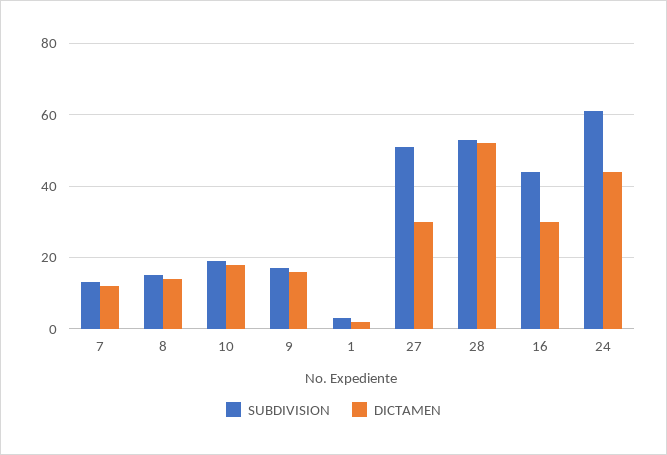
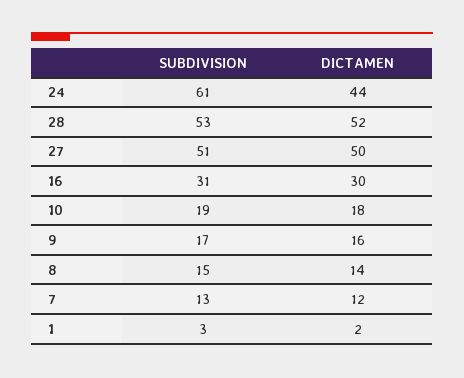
  {
    "SUBDIVISION": {
      "7": 13,
      "8": 15,
      "10": 19,
      "9": 17,
      "1": 3,
      "27": 51,
      "28": 53,
-     "16": 45,
+     "16": 31,
      "24": 61
    },
    "DICTAMEN": {
      "7": 12,
      "8": 14,
      "10": 18,
      "9": 16,
      "1": 2,
-     "27": 30,
+     "27": 50,
      "28": 52,
      "16": 30,
      "24": 44
    }
  }

